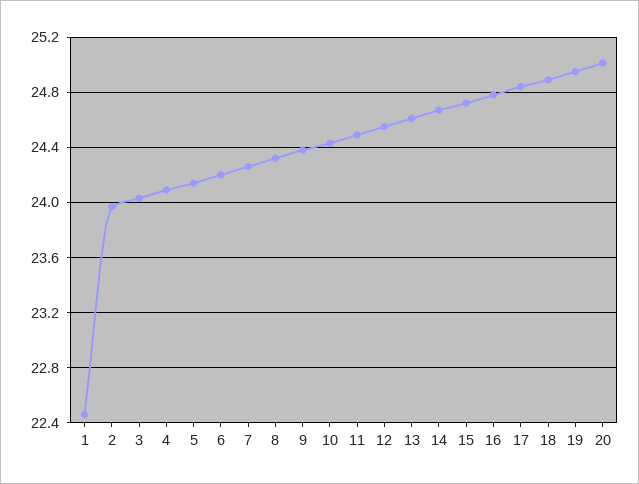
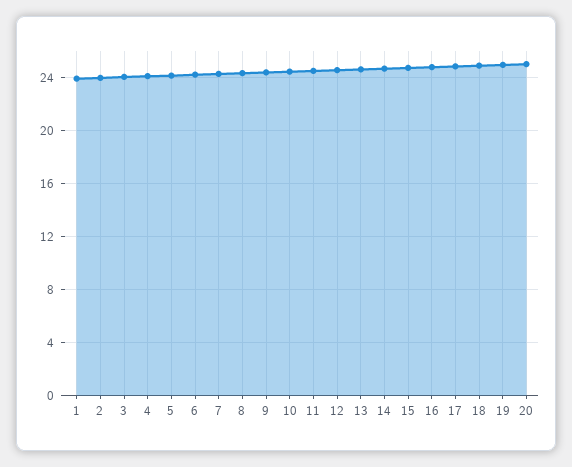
  {
-   "1": 22.45,
+   "1": 24,
    "2": 23.95,
    "3": 24.05,
    "4": 24.1,
    "5": 24.15,
    "6": 24.2,
    "7": 24.25,
    "8": 24.3,
    "9": 24.4,
    "10": 24.45,
    "11": 24.5,
    "12": 24.55,
    "13": 24.6,
    "14": 24.65,
    "15": 24.7,
    "16": 24.8,
    "17": 24.85,
    "18": 24.9,
    "19": 24.95,
    "20": 25
  }

